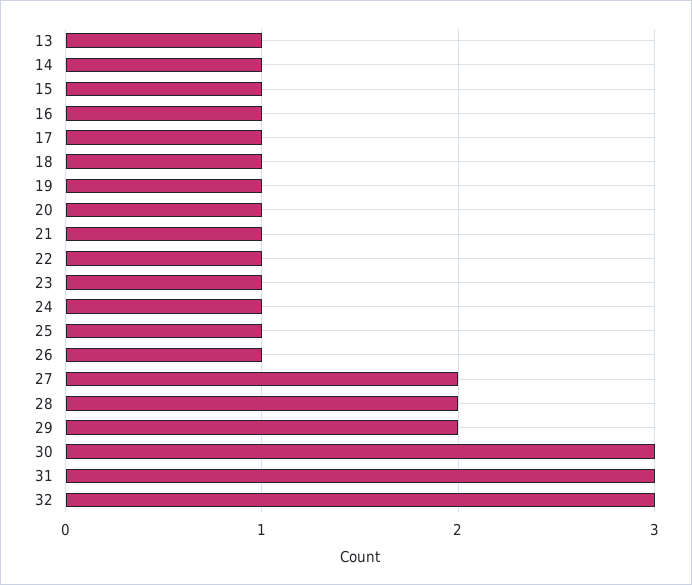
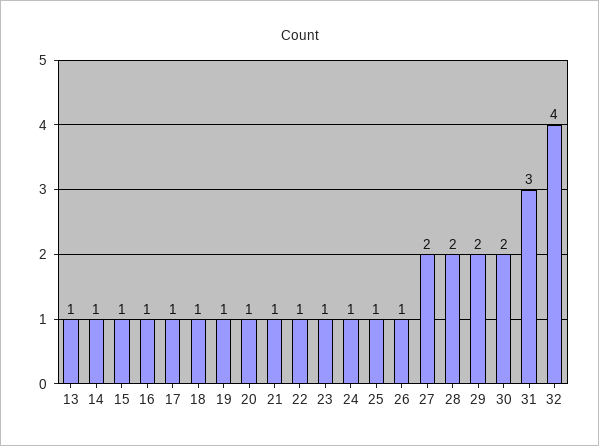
  {
    "13": 1,
    "14": 1,
    "15": 1,
    "16": 1,
    "17": 1,
    "18": 1,
    "19": 1,
    "20": 1,
    "21": 1,
    "22": 1,
    "23": 1,
    "24": 1,
    "25": 1,
    "26": 1,
    "27": 2,
    "28": 2,
    "29": 2,
-   "30": 3,
+   "30": 2,
    "31": 3,
-   "32": 3
+   "32": 4
  }

